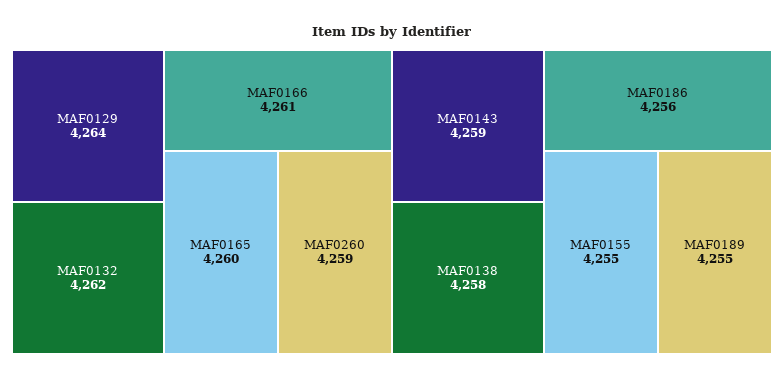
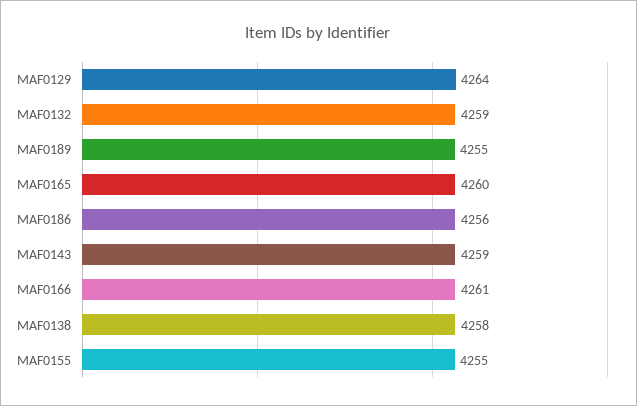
  {
    "MAF0129": 4264,
-   "MAF0132": 4262,
+   "MAF0132": 4259,
    "MAF0166": 4261,
    "MAF0165": 4260,
-   "MAF0260": 4259,
    "MAF0143": 4259,
    "MAF0138": 4258,
    "MAF0186": 4256,
    "MAF0155": 4255,
    "MAF0189": 4255
  }

